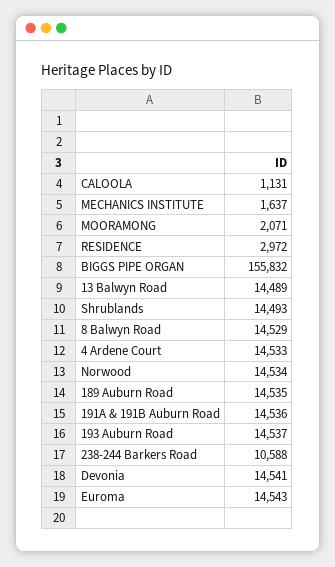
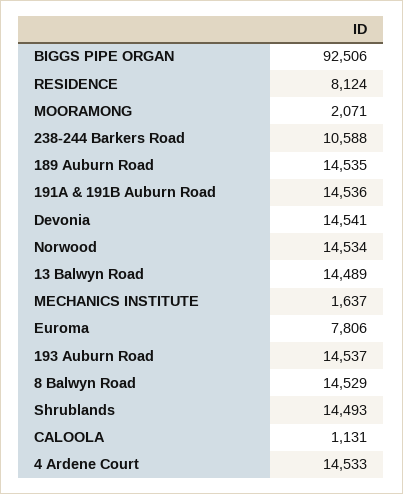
  {
    "CALOOLA": 1131,
    "MECHANICS INSTITUTE": 1637,
    "MOORAMONG": 2071,
-   "RESIDENCE": 2972,
+   "RESIDENCE": 8124,
-   "BIGGS PIPE ORGAN": 155832,
+   "BIGGS PIPE ORGAN": 92506,
    "13 Balwyn Road": 14489,
    "Shrublands": 14493,
    "8 Balwyn Road": 14529,
    "4 Ardene Court": 14533,
    "Norwood": 14534,
    "189 Auburn Road": 14535,
    "191A & 191B Auburn Road": 14536,
    "193 Auburn Road": 14537,
    "238-244 Barkers Road": 10588,
    "Devonia": 14541,
-   "Euroma": 14543
+   "Euroma": 7806
  }

